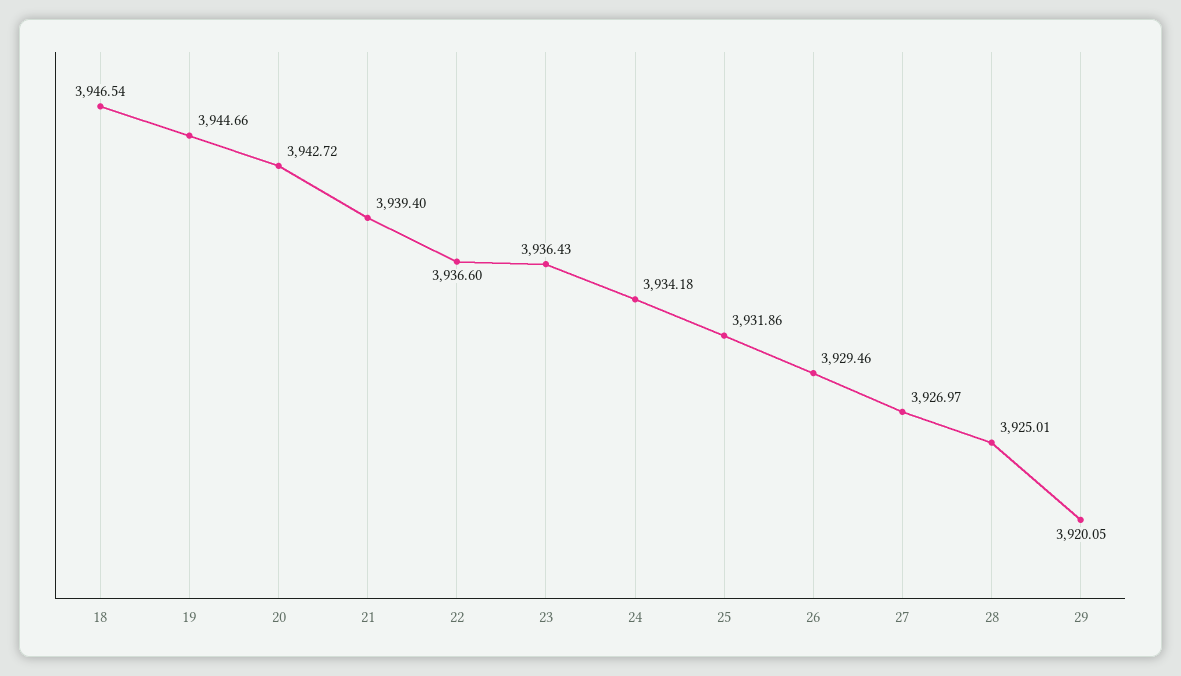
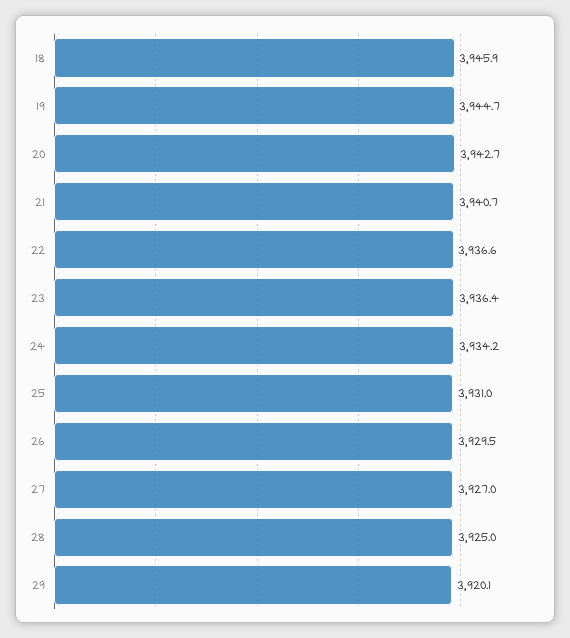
  {
-   "18": 3946.54,
+   "18": 3945.9,
    "19": 3944.66,
    "20": 3942.72,
-   "21": 3939.4,
+   "21": 3940.7,
    "22": 3936.6,
    "23": 3936.43,
    "24": 3934.18,
-   "25": 3931.86,
+   "25": 3931,
    "26": 3929.46,
    "27": 3926.97,
    "28": 3925.01,
    "29": 3920.05
  }

